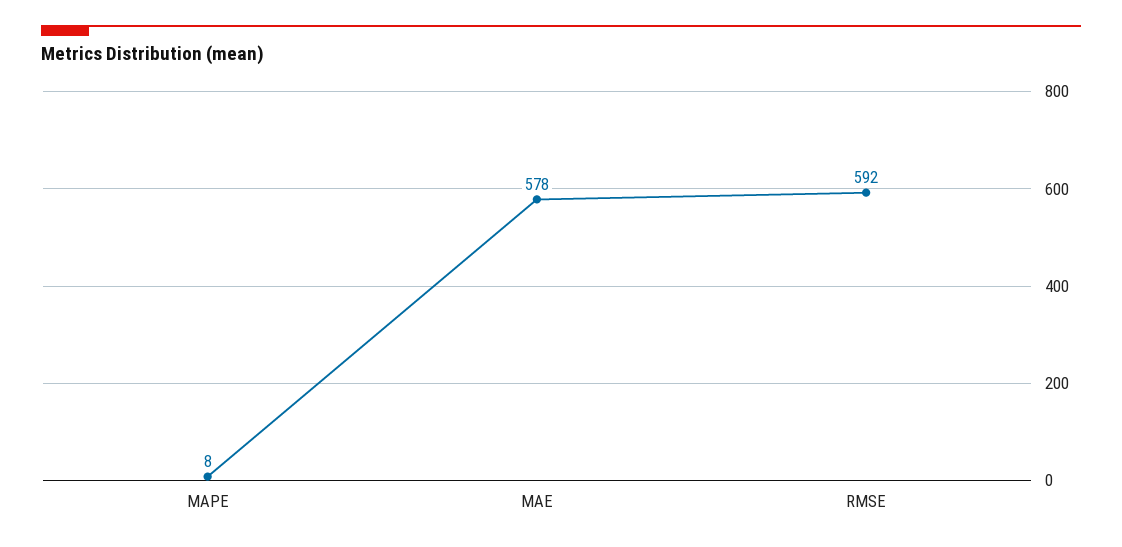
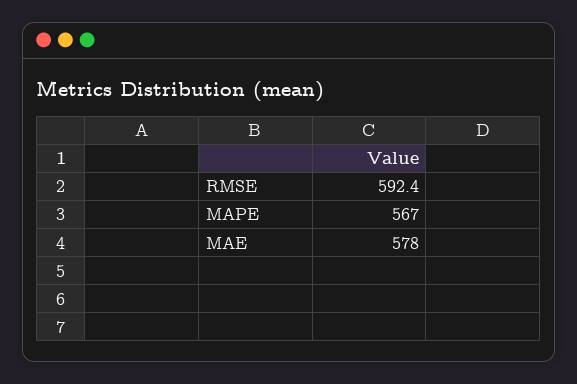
  {
-   "MAPE": 8,
+   "MAPE": 567,
    "MAE": 578,
    "RMSE": 592.4
  }

